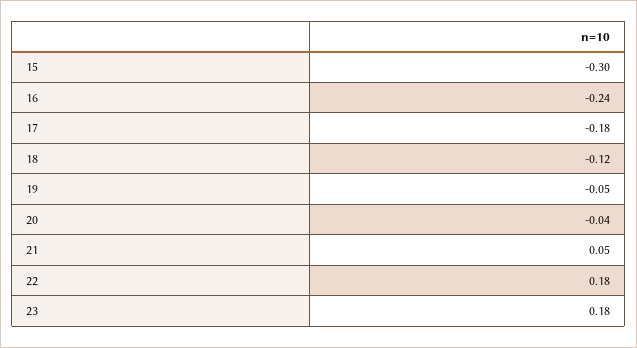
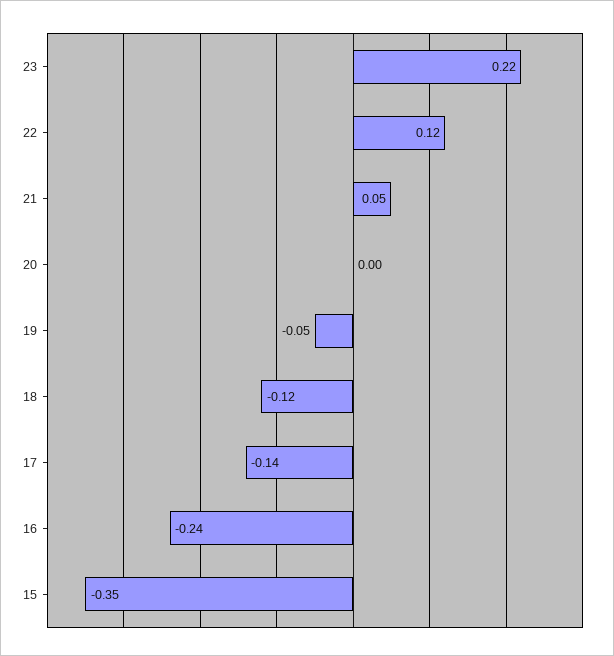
  {
-   "15": -0.3,
+   "15": -0.35,
    "16": -0.24,
-   "17": -0.18,
+   "17": -0.14,
    "18": -0.12,
    "19": -0.05,
-   "20": -0.04,
+   "20": 0,
    "21": 0.05,
-   "22": 0.18,
+   "22": 0.12,
-   "23": 0.18
+   "23": 0.22
  }

